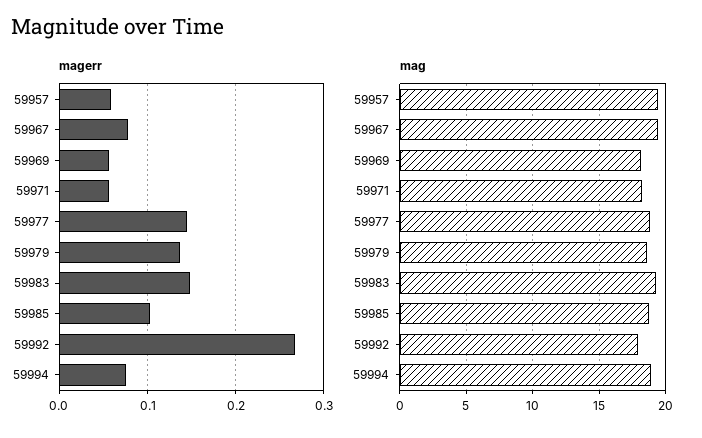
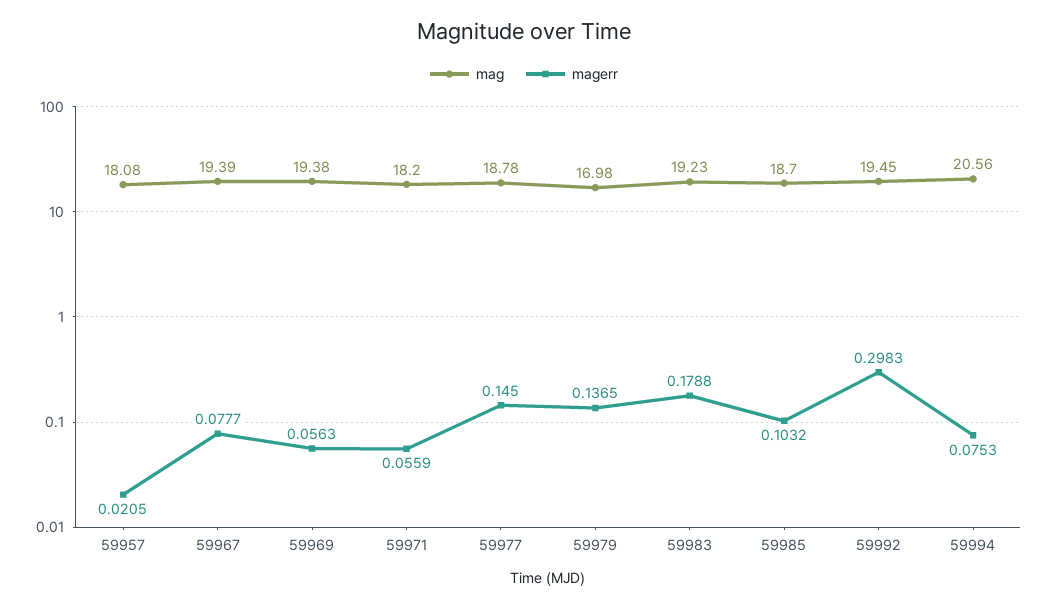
  {
    "magerr": {
-     "59957": 0.06,
+     "59957": 0.0205,
      "59967": 0.0777,
      "59969": 0.0563,
      "59971": 0.0559,
      "59977": 0.145,
      "59979": 0.1365,
-     "59983": 0.15,
+     "59983": 0.1788,
      "59985": 0.1032,
-     "59992": 0.27,
+     "59992": 0.2983,
      "59994": 0.0753
    },
    "mag": {
-     "59957": 19.5,
+     "59957": 18.08,
      "59967": 19.39,
-     "59969": 18,
+     "59969": 19.38,
      "59971": 18.2,
      "59977": 18.78,
-     "59979": 18.5,
+     "59979": 16.98,
      "59983": 19.23,
      "59985": 18.7,
-     "59992": 18,
+     "59992": 19.45,
-     "59994": 19
+     "59994": 20.56
    }
  }

